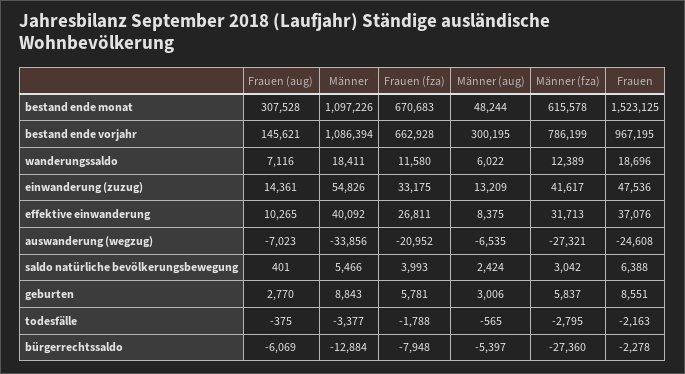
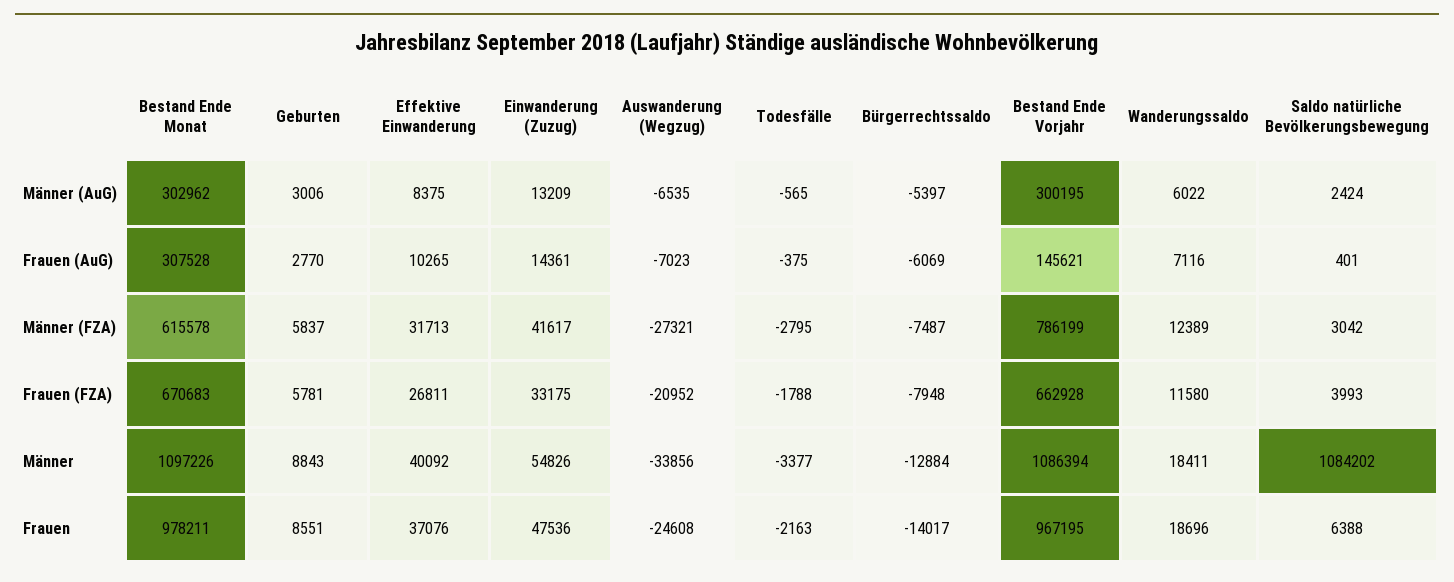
  {
    "Frauen (aug)": {
      "bestand ende monat": 307528,
      "bestand ende vorjahr": 145621,
      "wanderungssaldo": 7116,
      "einwanderung (zuzug)": 14361,
      "effektive einwanderung": 10265,
      "auswanderung (wegzug)": -7023,
      "saldo natürliche bevölkerungsbewegung": 401,
      "geburten": 2770,
      "todesfälle": -375,
      "bürgerrechtssaldo": -6069
    },
    "Männer": {
      "bestand ende monat": 1097226,
      "bestand ende vorjahr": 1086394,
      "wanderungssaldo": 18411,
      "einwanderung (zuzug)": 54826,
      "effektive einwanderung": 40092,
      "auswanderung (wegzug)": -33856,
-     "saldo natürliche bevölkerungsbewegung": 5466,
+     "saldo natürliche bevölkerungsbewegung": 1084202,
      "geburten": 8843,
      "todesfälle": -3377,
      "bürgerrechtssaldo": -12884
    },
    "Frauen (fza)": {
      "bestand ende monat": 670683,
      "bestand ende vorjahr": 662928,
      "wanderungssaldo": 11580,
      "einwanderung (zuzug)": 33175,
      "effektive einwanderung": 26811,
      "auswanderung (wegzug)": -20952,
      "saldo natürliche bevölkerungsbewegung": 3993,
      "geburten": 5781,
      "todesfälle": -1788,
      "bürgerrechtssaldo": -7948
    },
    "Männer (aug)": {
-     "bestand ende monat": 48244,
+     "bestand ende monat": 302962,
      "bestand ende vorjahr": 300195,
      "wanderungssaldo": 6022,
      "einwanderung (zuzug)": 13209,
      "effektive einwanderung": 8375,
      "auswanderung (wegzug)": -6535,
      "saldo natürliche bevölkerungsbewegung": 2424,
      "geburten": 3006,
      "todesfälle": -565,
      "bürgerrechtssaldo": -5397
    },
    "Männer (fza)": {
      "bestand ende monat": 615578,
      "bestand ende vorjahr": 786199,
      "wanderungssaldo": 12389,
      "einwanderung (zuzug)": 41617,
      "effektive einwanderung": 31713,
      "auswanderung (wegzug)": -27321,
      "saldo natürliche bevölkerungsbewegung": 3042,
      "geburten": 5837,
      "todesfälle": -2795,
-     "bürgerrechtssaldo": -27360
+     "bürgerrechtssaldo": -7487
    },
    "Frauen": {
-     "bestand ende monat": 1523125,
+     "bestand ende monat": 978211,
      "bestand ende vorjahr": 967195,
      "wanderungssaldo": 18696,
      "einwanderung (zuzug)": 47536,
      "effektive einwanderung": 37076,
      "auswanderung (wegzug)": -24608,
      "saldo natürliche bevölkerungsbewegung": 6388,
      "geburten": 8551,
      "todesfälle": -2163,
-     "bürgerrechtssaldo": -2278
+     "bürgerrechtssaldo": -14017
    }
  }

